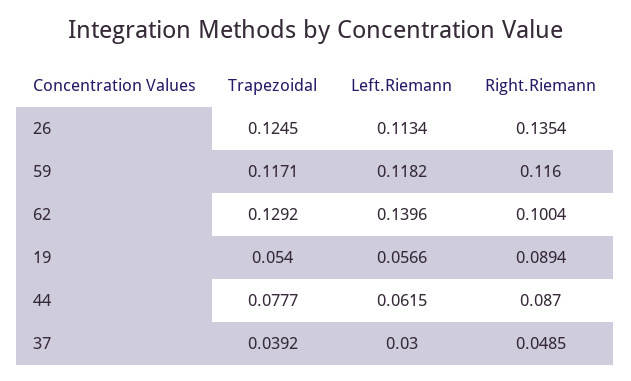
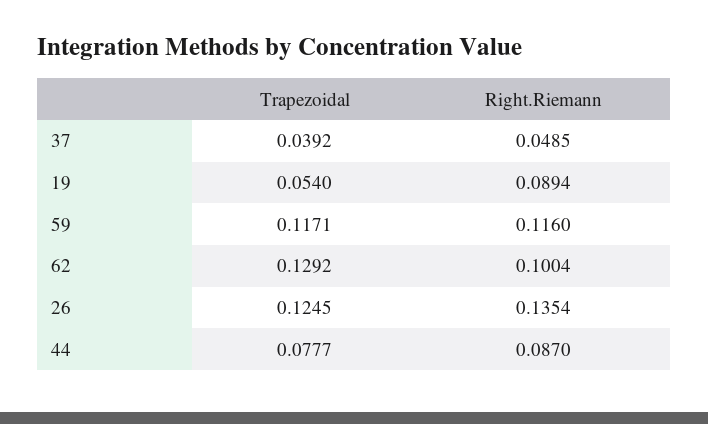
  {
    "Trapezoidal": {
      "26": 0.1245,
      "59": 0.1171,
      "62": 0.1292,
      "19": 0.054,
      "44": 0.0777,
      "37": 0.0392
    },
-   "Left.Riemann": {
-     "26": 0.1134,
-     "59": 0.1182,
-     "62": 0.1396,
-     "19": 0.0566,
-     "44": 0.0615,
-     "37": 0.03
-   },
    "Right.Riemann": {
      "26": 0.1354,
      "59": 0.116,
      "62": 0.1004,
      "19": 0.0894,
      "44": 0.087,
      "37": 0.0485
    }
  }

